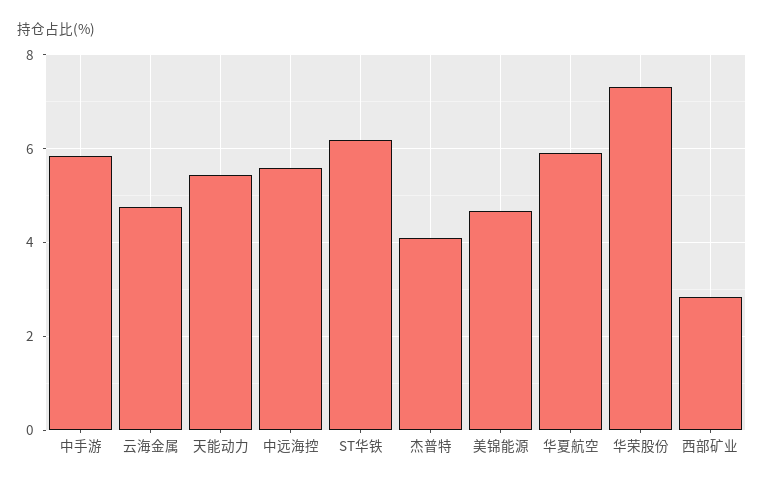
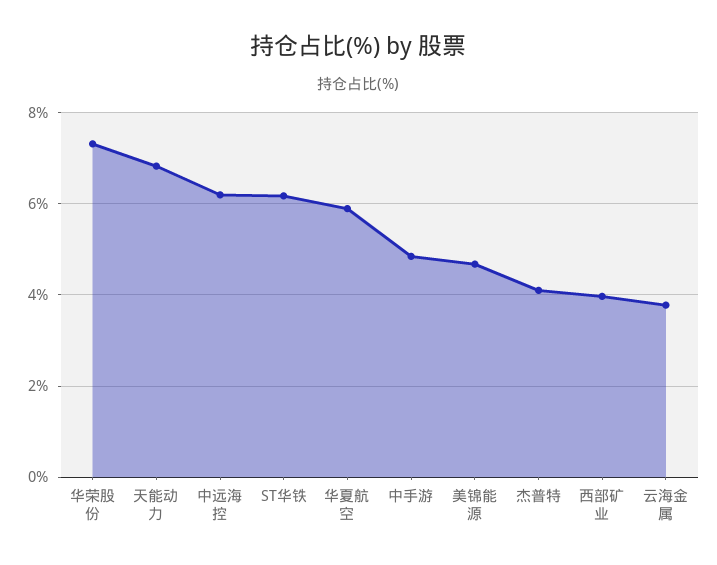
  {
-   "中手游": 5.8,
+   "中手游": 4.8,
-   "云海金属": 4.8,
+   "云海金属": 3.8,
-   "天能动力": 5.4,
+   "天能动力": 6.8,
-   "中远海控": 5.6,
+   "中远海控": 6.2,
    "ST华铁": 6.2,
    "杰普特": 4.2,
    "美锦能源": 4.6,
    "华夏航空": 6,
    "华荣股份": 7.4,
-   "西部矿业": 2.8
+   "西部矿业": 4
  }

